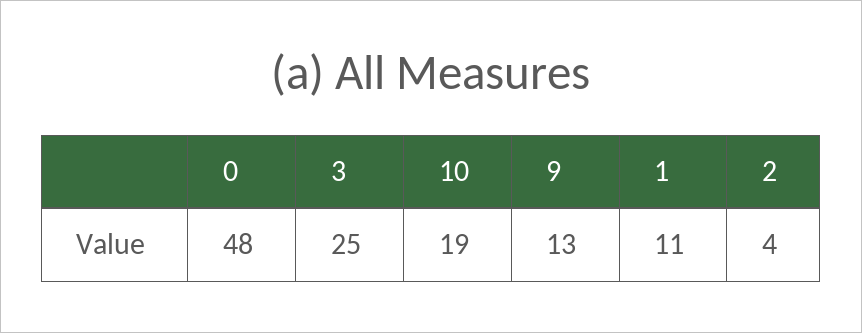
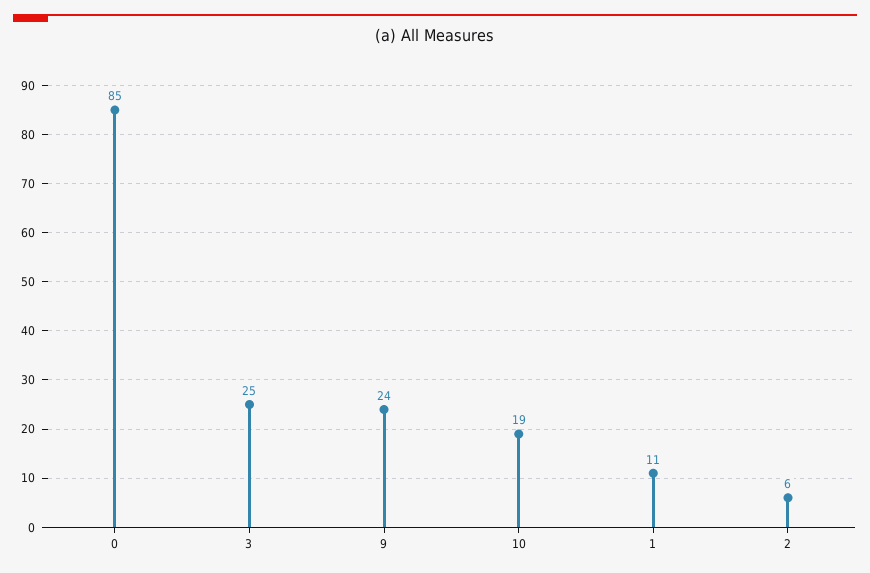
  {
-   "0": 48,
+   "0": 85,
    "3": 25,
    "10": 19,
-   "9": 13,
+   "9": 24,
    "1": 11,
-   "2": 4
+   "2": 6
  }

